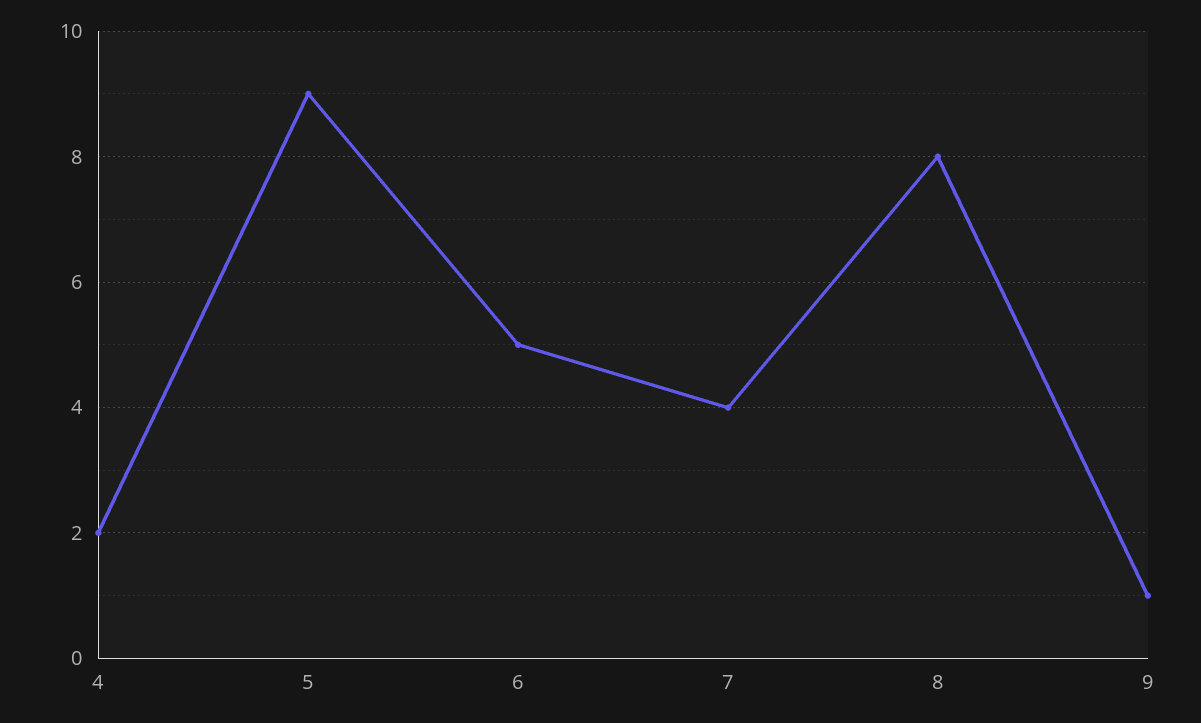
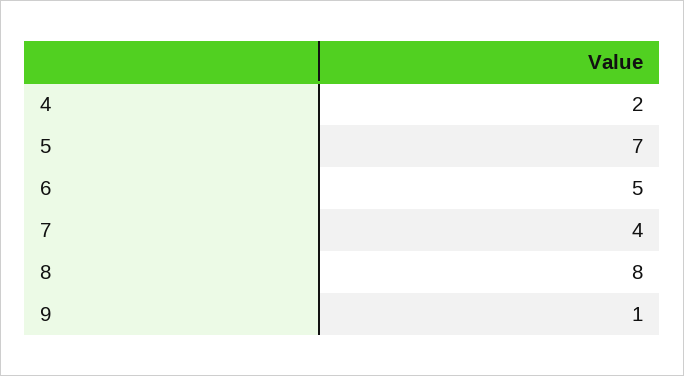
  {
    "4": 2,
-   "5": 9,
+   "5": 7,
    "6": 5,
    "7": 4,
    "8": 8,
    "9": 1
  }

